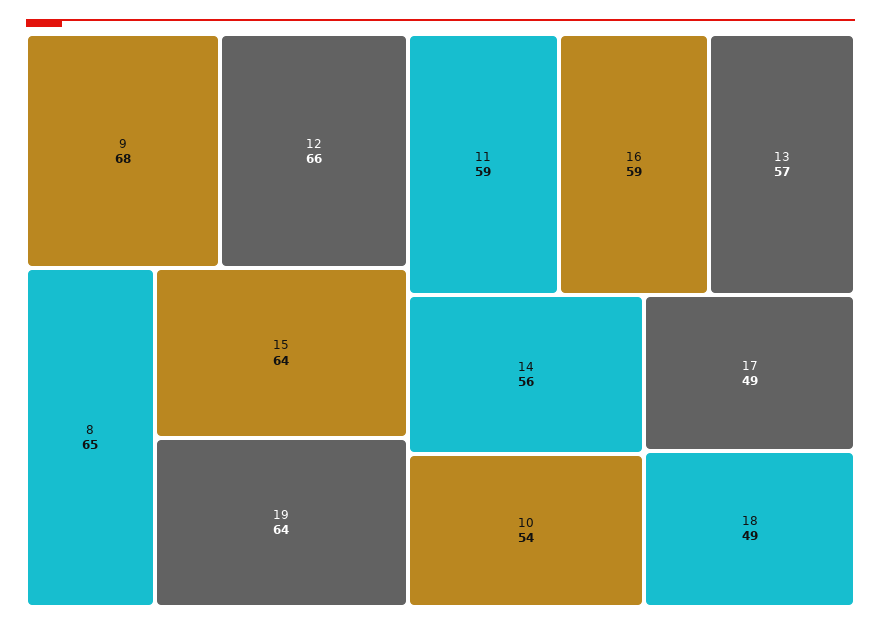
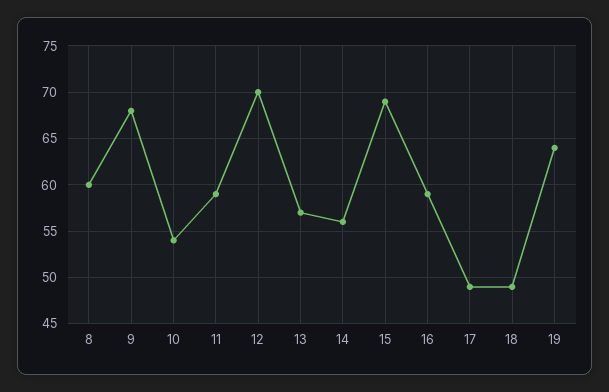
  {
    "9": 68,
-   "12": 66,
+   "12": 70,
-   "8": 65,
+   "8": 60,
-   "15": 64,
+   "15": 69,
    "19": 64,
    "11": 59,
    "16": 59,
    "13": 57,
    "14": 56,
    "10": 54,
    "17": 49,
    "18": 49
  }

